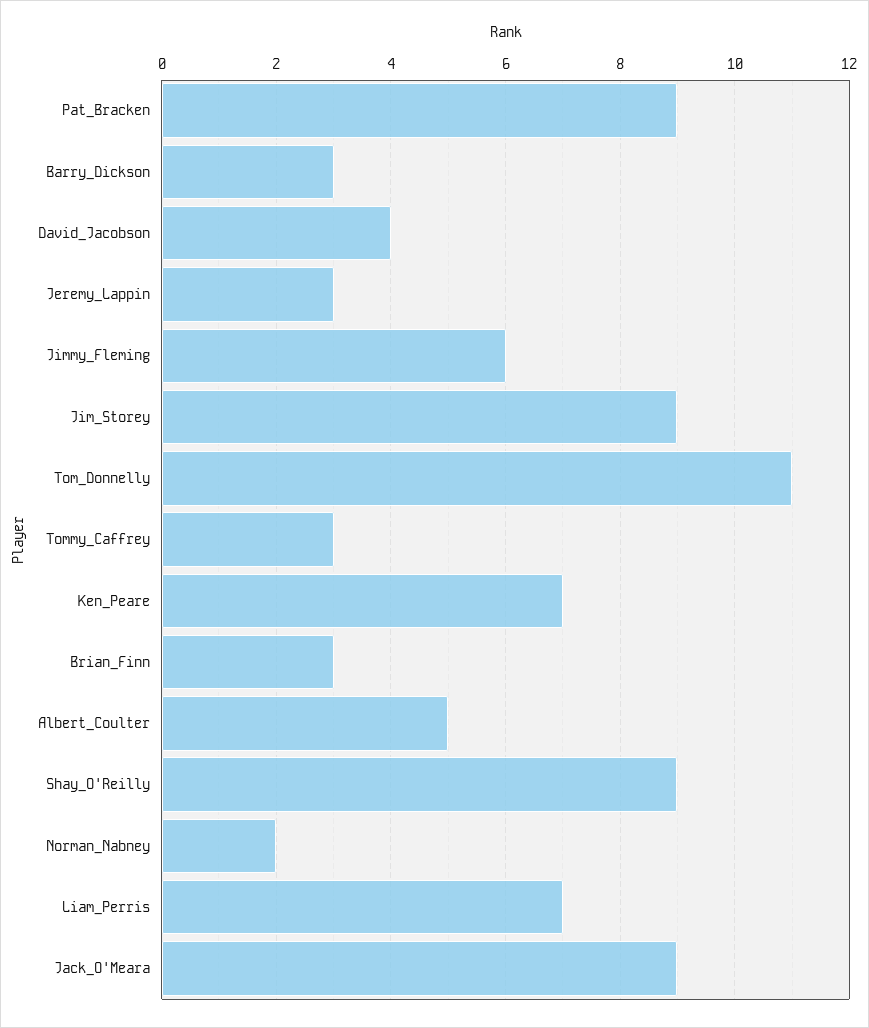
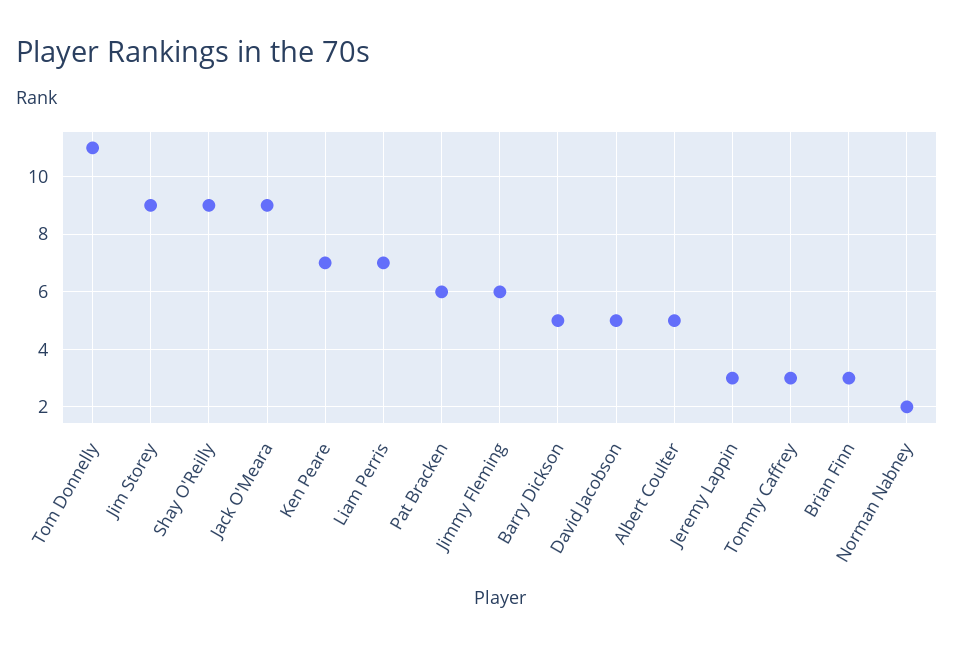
  {
-   "Pat_Bracken": 9,
+   "Pat_Bracken": 6,
-   "Barry_Dickson": 3,
+   "Barry_Dickson": 5,
-   "David_Jacobson": 4,
+   "David_Jacobson": 5,
    "Jeremy_Lappin": 3,
    "Jimmy_Fleming": 6,
    "Jim_Storey": 9,
    "Tom_Donnelly": 11,
    "Tommy_Caffrey": 3,
    "Ken_Peare": 7,
    "Brian_Finn": 3,
    "Albert_Coulter": 5,
    "Shay_O'Reilly": 9,
    "Norman_Nabney": 2,
    "Liam_Perris": 7,
    "Jack_O'Meara": 9
  }

